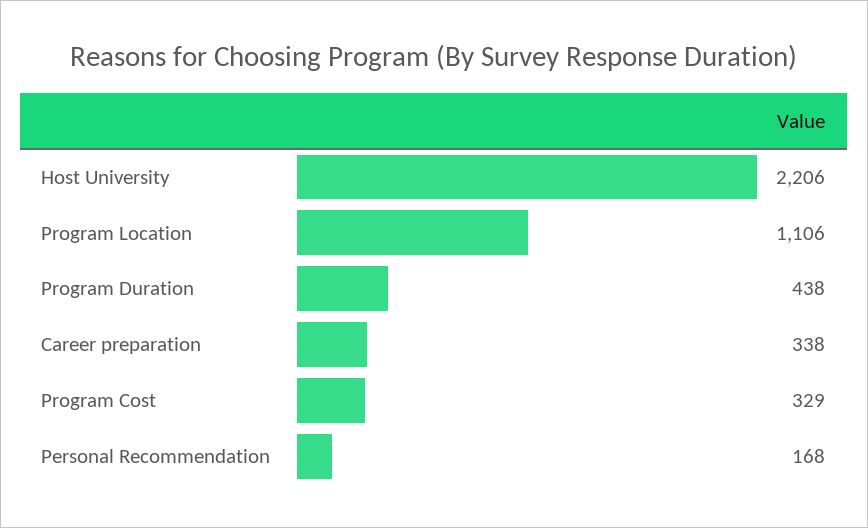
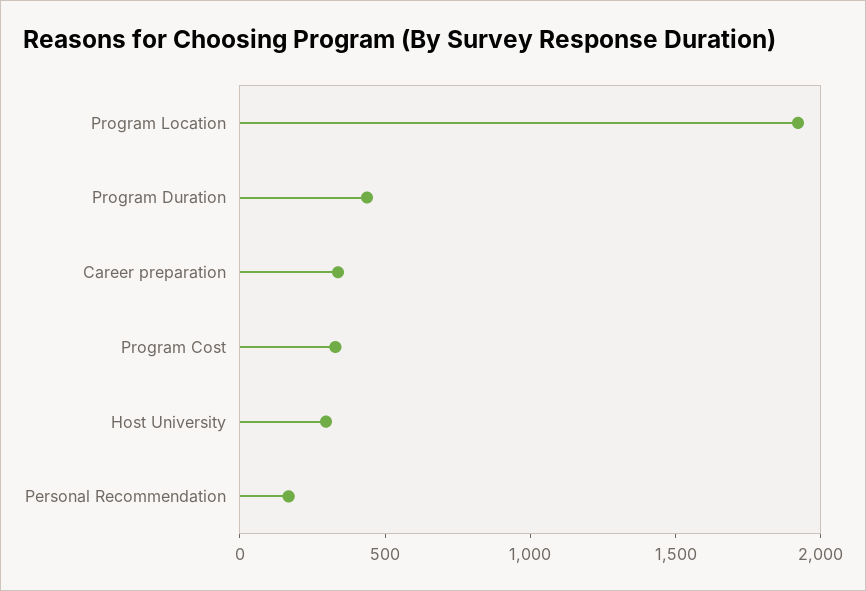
  {
-   "Host University": 2206,
+   "Host University": 300,
-   "Program Location": 1106,
+   "Program Location": 1900,
    "Program Duration": 438,
    "Career preparation": 338,
    "Program Cost": 329,
    "Personal Recommendation": 168
  }

